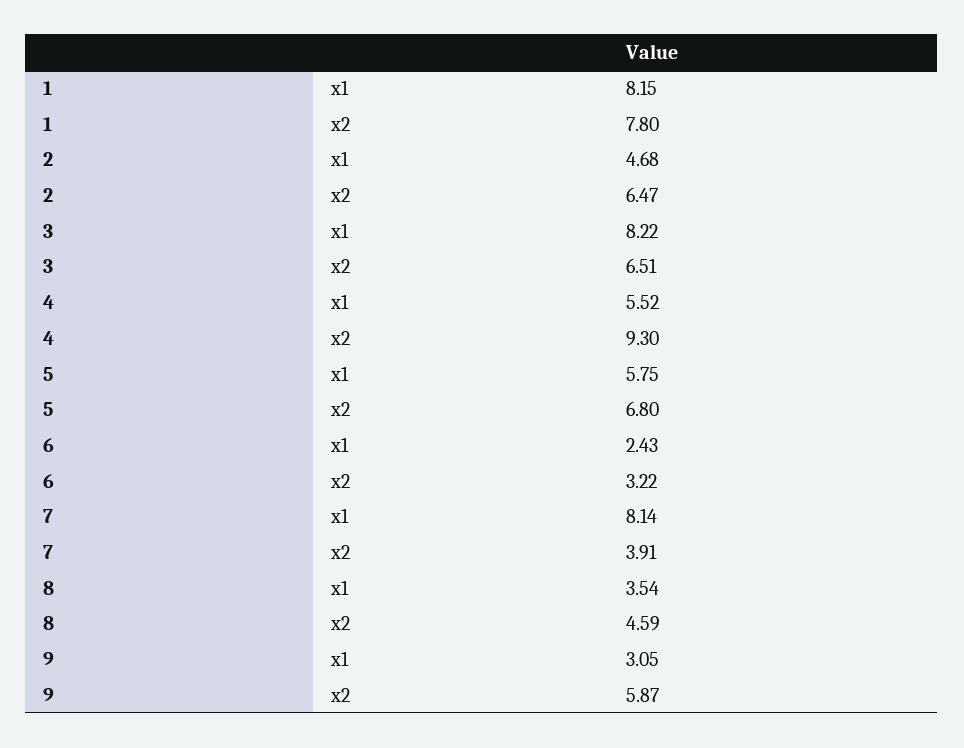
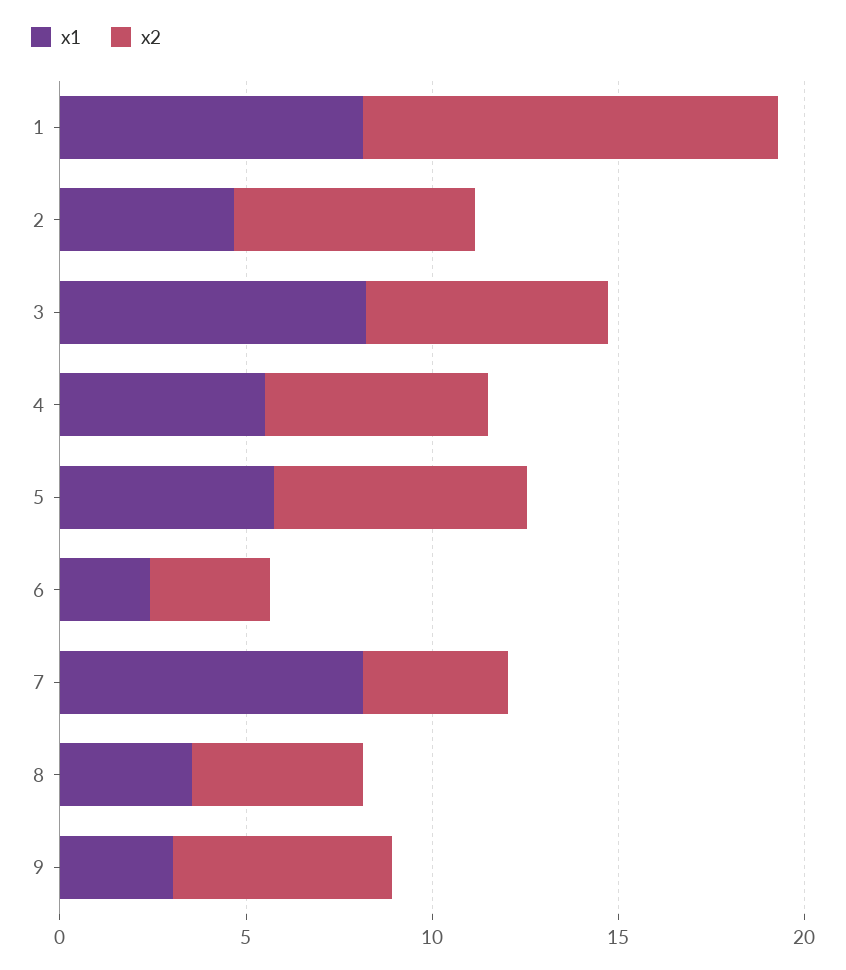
  {
    "x1": {
      "1": 8.15,
      "2": 4.68,
      "3": 8.22,
      "4": 5.52,
      "5": 5.75,
      "6": 2.43,
      "7": 8.14,
      "8": 3.54,
      "9": 3.05
    },
    "x2": {
-     "1": 7.8,
+     "1": 11,
      "2": 6.47,
      "3": 6.51,
-     "4": 9.3,
+     "4": 6,
      "5": 6.8,
      "6": 3.22,
      "7": 3.91,
      "8": 4.59,
      "9": 5.87
    }
  }

